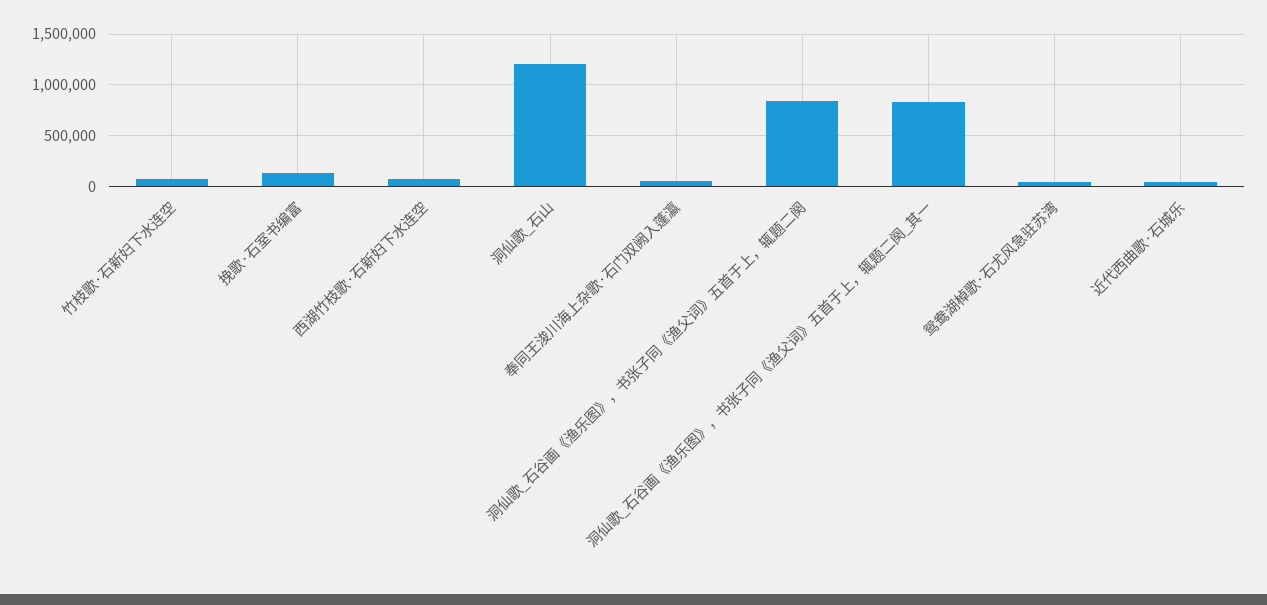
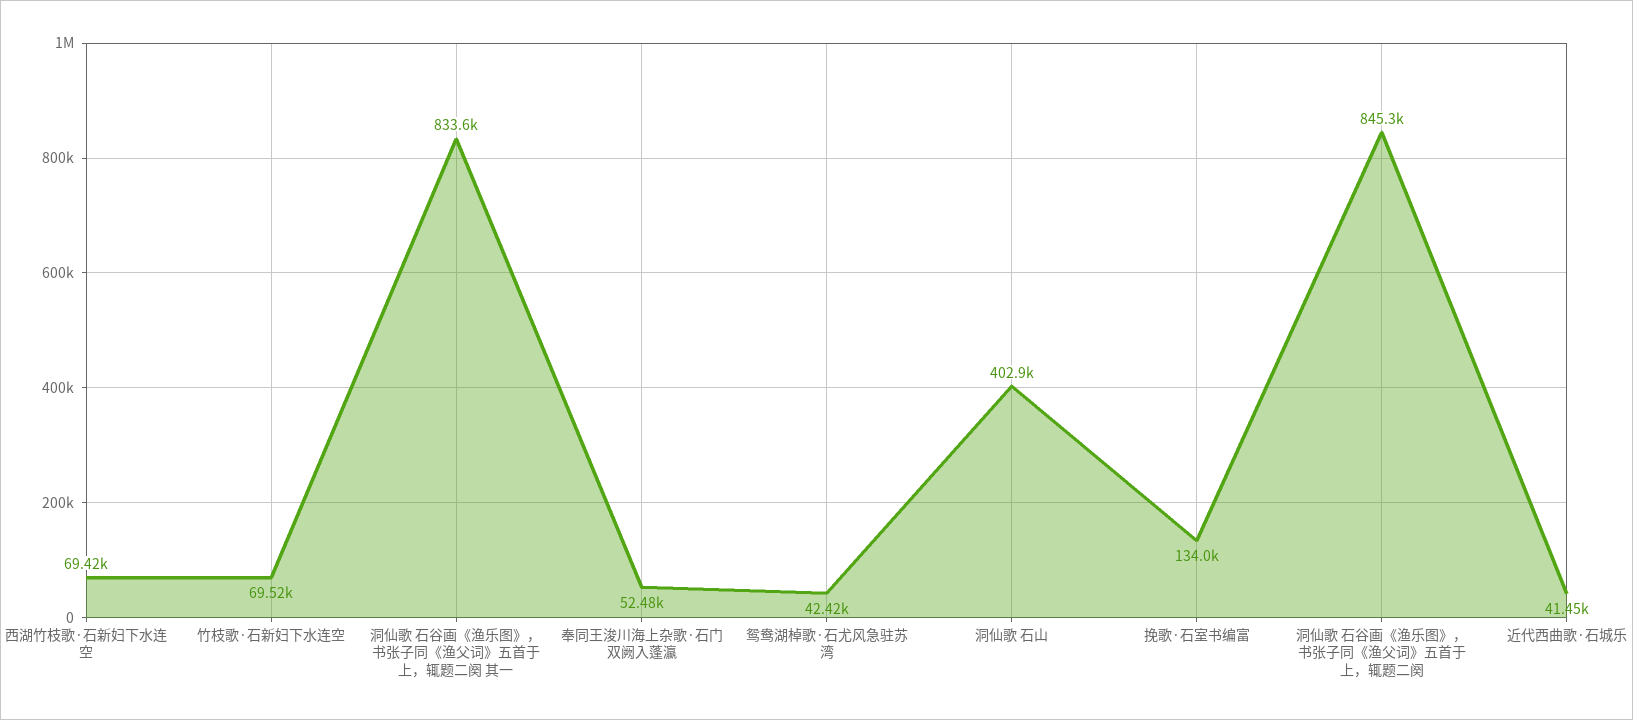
  {
    "竹枝歌·石新妇下水连空": 69520,
    "挽歌·石室书编富": 134000,
    "西湖竹枝歌·石新妇下水连空": 69420,
-   "洞仙歌_石山": 1200000,
+   "洞仙歌_石山": 402900,
    "奉同王浚川海上杂歌·石门双阙入蓬瀛": 52480,
    "洞仙歌_石谷画《渔乐图》，书张子同《渔父词》五首于上，辄题二阕": 845300,
    "洞仙歌_石谷画《渔乐图》，书张子同《渔父词》五首于上，辄题二阕_其一": 833600,
    "鸳鸯湖棹歌·石尤风急驻苏湾": 42420,
    "近代西曲歌·石城乐": 41450
  }

